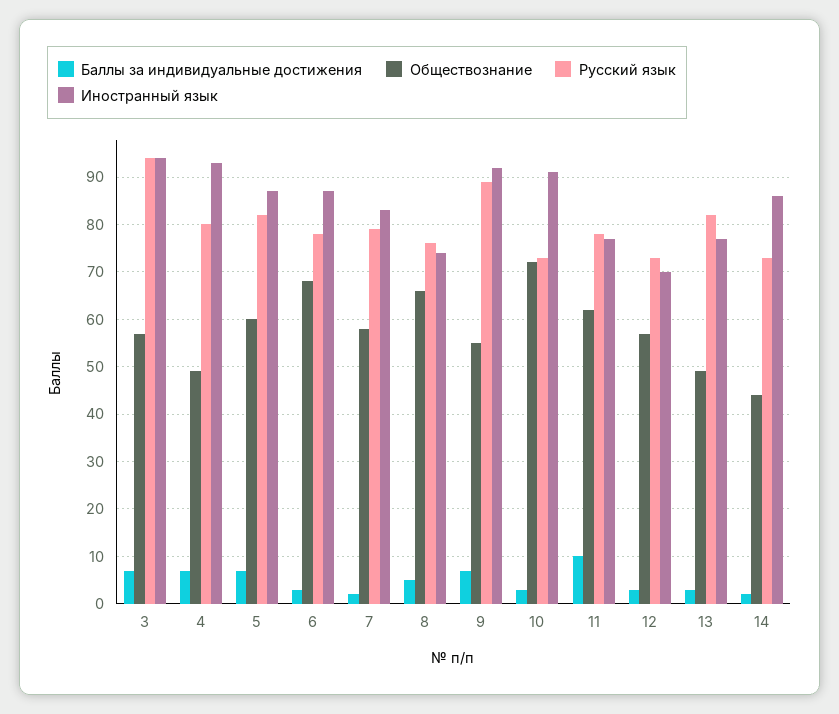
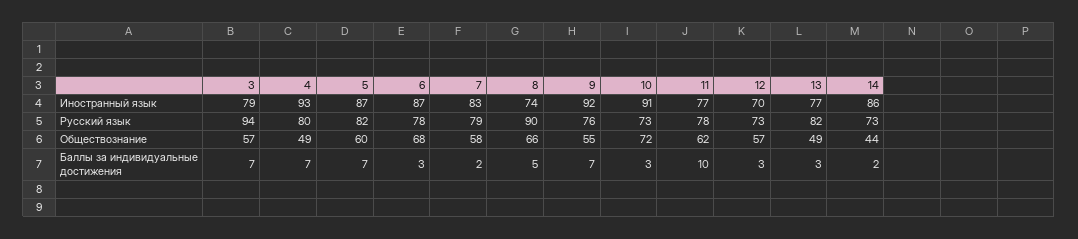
  {
    "Баллы за индивидуальные достижения": {
      "3": 7,
      "4": 7,
      "5": 7,
      "6": 3,
      "7": 2,
      "8": 5,
      "9": 7,
      "10": 3,
      "11": 10,
      "12": 3,
      "13": 3,
      "14": 2
    },
    "Обществознание": {
      "3": 57,
      "4": 49,
      "5": 60,
      "6": 68,
      "7": 58,
      "8": 66,
      "9": 55,
      "10": 72,
      "11": 62,
      "12": 57,
      "13": 49,
      "14": 44
    },
    "Русский язык": {
      "3": 94,
      "4": 80,
      "5": 82,
      "6": 78,
      "7": 79,
-     "8": 75,
+     "8": 90,
-     "9": 90,
+     "9": 76,
      "10": 73,
      "11": 78,
      "12": 73,
      "13": 82,
      "14": 73
    },
    "Иностранный язык": {
-     "3": 95,
+     "3": 79,
      "4": 93,
      "5": 87,
      "6": 87,
      "7": 83,
      "8": 74,
      "9": 92,
      "10": 91,
      "11": 77,
      "12": 70,
      "13": 77,
      "14": 86
    }
  }

